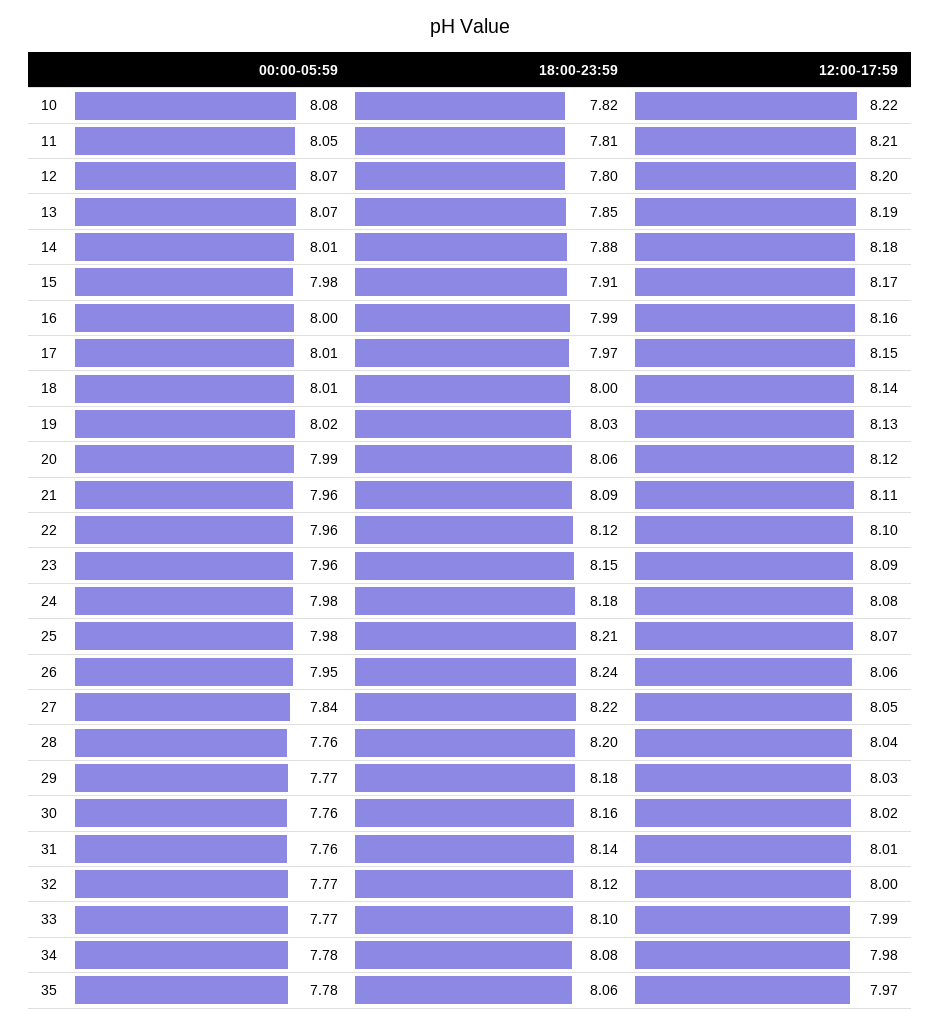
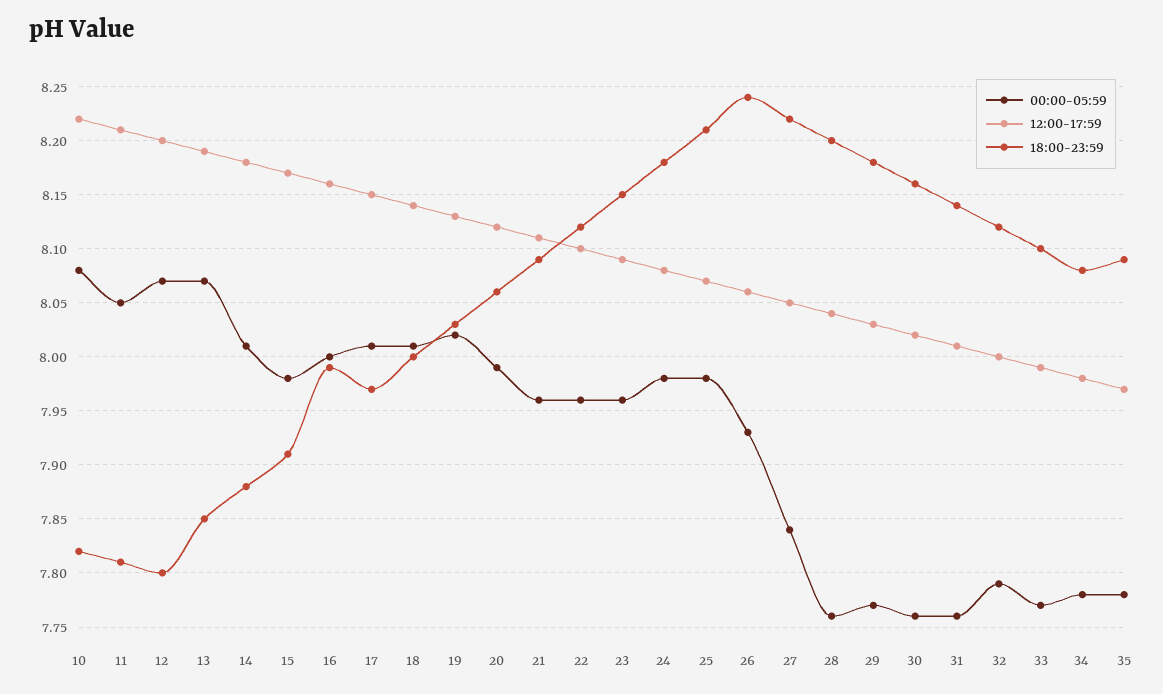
  {
    "00:00-05:59": {
      "10": 8.08,
      "11": 8.05,
      "12": 8.07,
      "13": 8.07,
      "14": 8.01,
      "15": 7.98,
      "16": 8,
      "17": 8.01,
      "18": 8.01,
      "19": 8.02,
      "20": 7.99,
      "21": 7.96,
      "22": 7.96,
      "23": 7.96,
      "24": 7.98,
      "25": 7.98,
-     "26": 7.95,
+     "26": 7.93,
      "27": 7.84,
      "28": 7.76,
      "29": 7.77,
      "30": 7.76,
      "31": 7.76,
-     "32": 7.77,
+     "32": 7.79,
      "33": 7.77,
      "34": 7.78,
      "35": 7.78
    },
    "18:00-23:59": {
      "10": 7.82,
      "11": 7.81,
      "12": 7.8,
      "13": 7.85,
      "14": 7.88,
      "15": 7.91,
      "16": 7.99,
      "17": 7.97,
      "18": 8,
      "19": 8.03,
      "20": 8.06,
      "21": 8.09,
      "22": 8.12,
      "23": 8.15,
      "24": 8.18,
      "25": 8.21,
      "26": 8.24,
      "27": 8.22,
      "28": 8.2,
      "29": 8.18,
      "30": 8.16,
      "31": 8.14,
      "32": 8.12,
      "33": 8.1,
      "34": 8.08,
-     "35": 8.06
+     "35": 8.09
    },
    "12:00-17:59": {
      "10": 8.22,
      "11": 8.21,
      "12": 8.2,
      "13": 8.19,
      "14": 8.18,
      "15": 8.17,
      "16": 8.16,
      "17": 8.15,
      "18": 8.14,
      "19": 8.13,
      "20": 8.12,
      "21": 8.11,
      "22": 8.1,
      "23": 8.09,
      "24": 8.08,
      "25": 8.07,
      "26": 8.06,
      "27": 8.05,
      "28": 8.04,
      "29": 8.03,
      "30": 8.02,
      "31": 8.01,
      "32": 8,
      "33": 7.99,
      "34": 7.98,
      "35": 7.97
    }
  }

